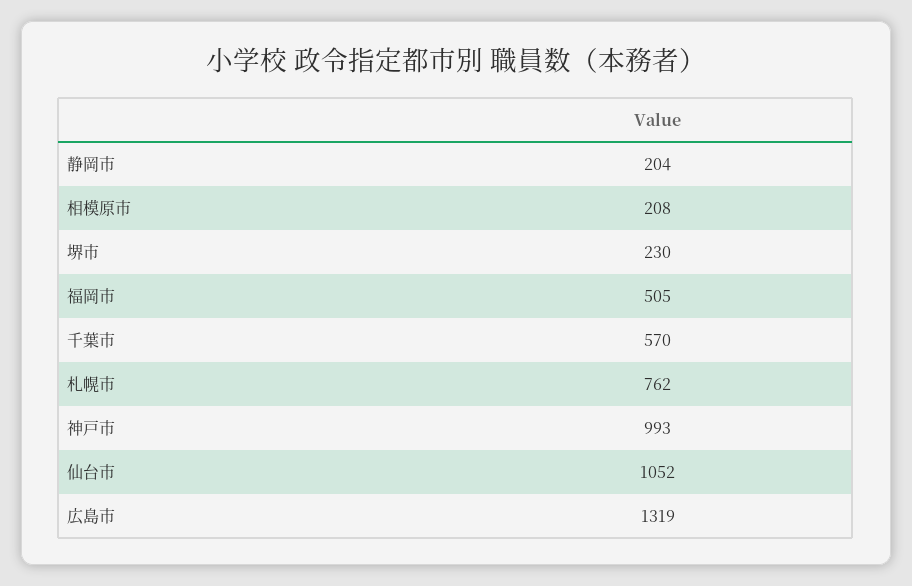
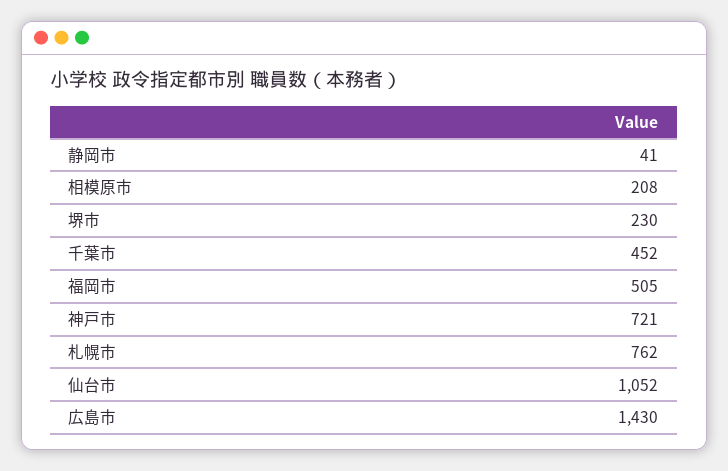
  {
-   "静岡市": 204,
+   "静岡市": 41,
    "相模原市": 208,
    "堺市": 230,
    "福岡市": 505,
-   "千葉市": 570,
+   "千葉市": 452,
    "札幌市": 762,
-   "神戸市": 993,
+   "神戸市": 721,
    "仙台市": 1052,
-   "広島市": 1319
+   "広島市": 1430
  }

